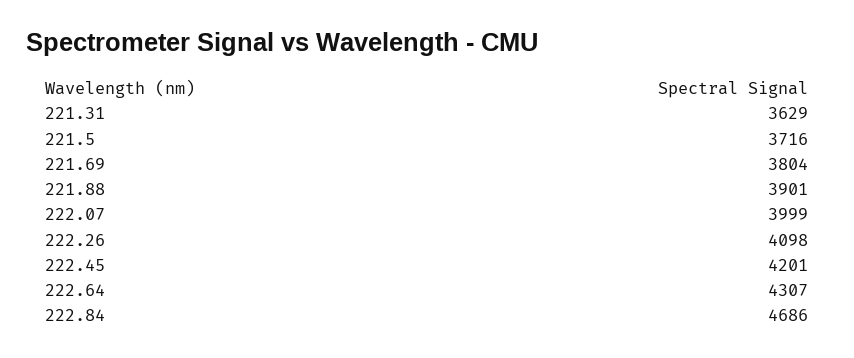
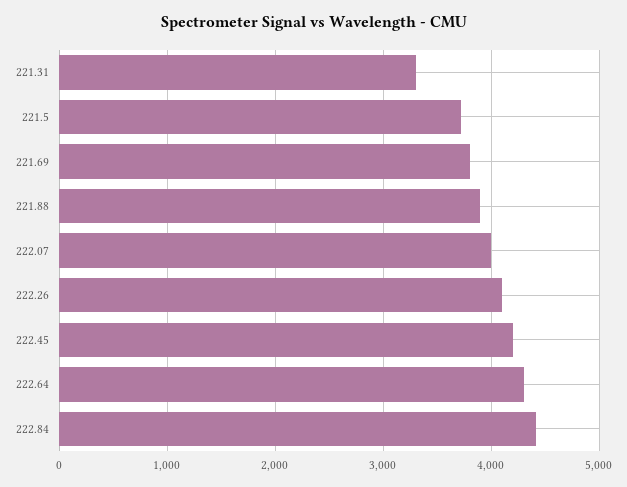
  {
-   "221.31": 3629,
+   "221.31": 3300,
    "221.5": 3716,
    "221.69": 3804,
    "221.88": 3901,
    "222.07": 3999,
    "222.26": 4098,
    "222.45": 4201,
    "222.64": 4307,
-   "222.84": 4686
+   "222.84": 4400
  }

